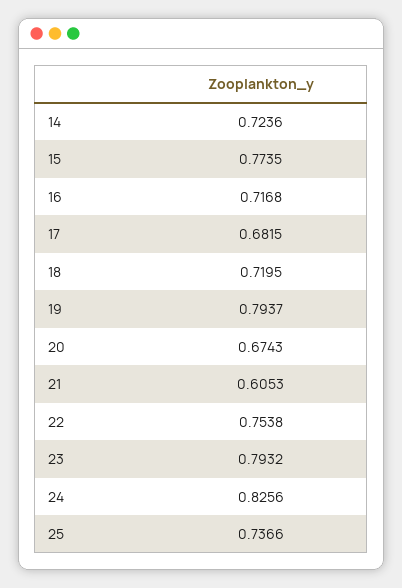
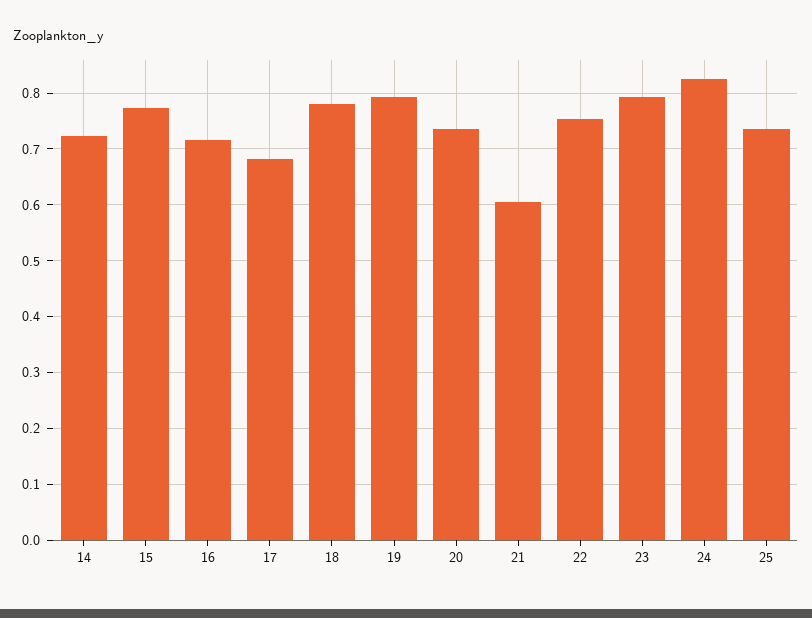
  {
    "14": 0.7236,
    "15": 0.7735,
    "16": 0.7168,
    "17": 0.6815,
-   "18": 0.7195,
+   "18": 0.78,
    "19": 0.7937,
-   "20": 0.6743,
+   "20": 0.74,
    "21": 0.6053,
    "22": 0.7538,
    "23": 0.7932,
    "24": 0.8256,
    "25": 0.7366
  }

